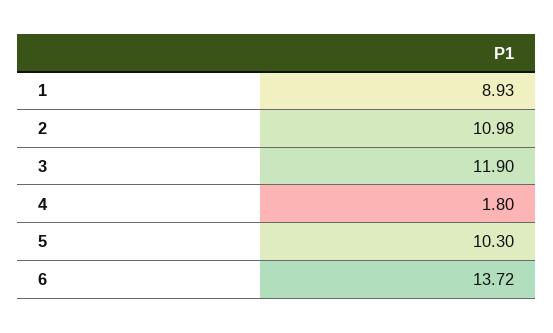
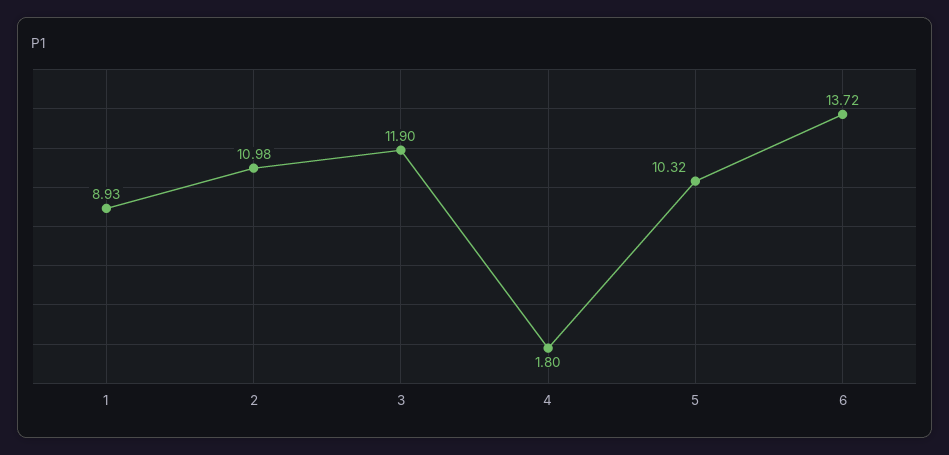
  {
    "1": 8.93,
    "2": 10.98,
    "3": 11.9,
    "4": 1.8,
-   "5": 10.3,
+   "5": 10.32,
    "6": 13.72
  }

